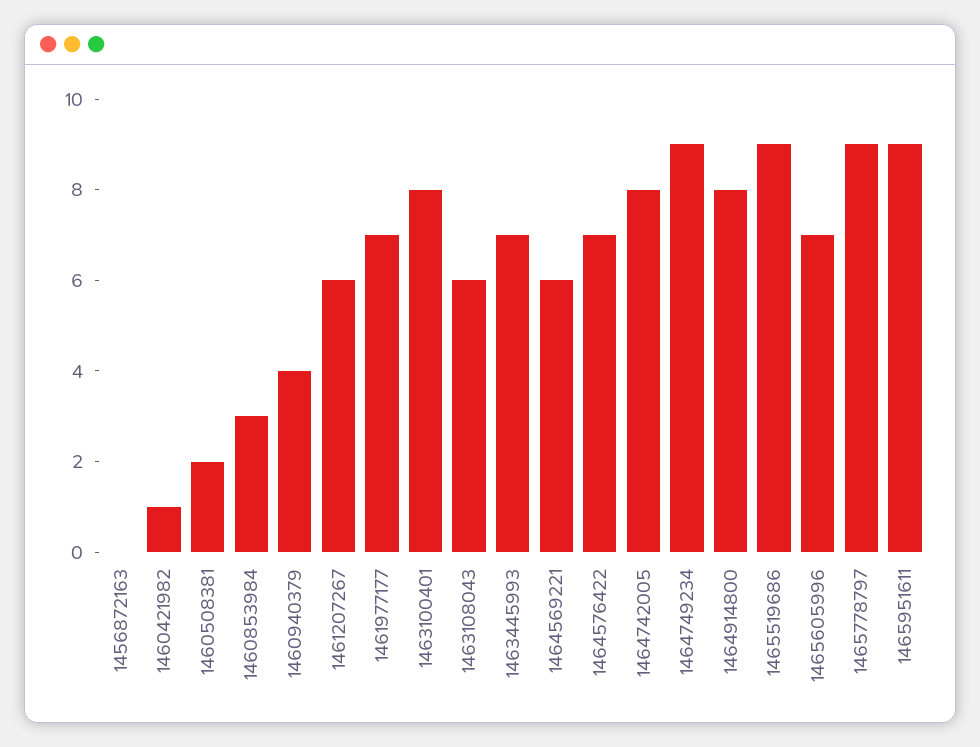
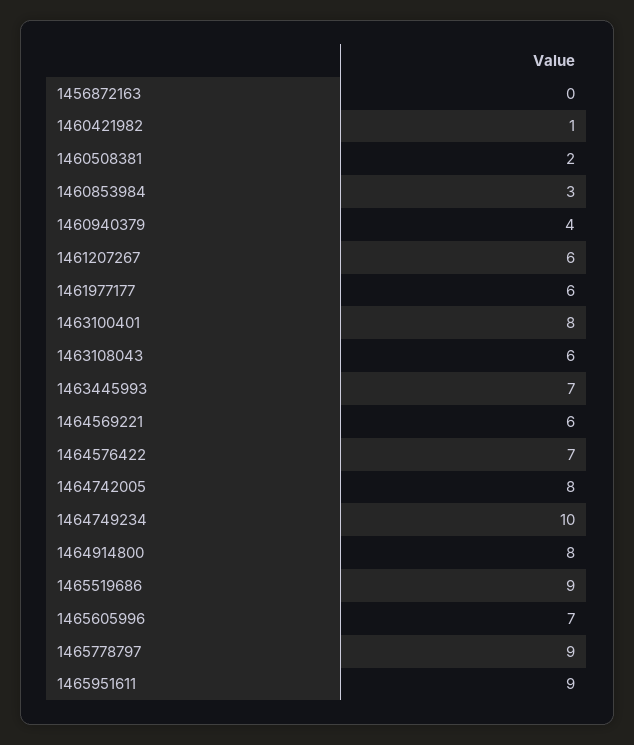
  {
    "1456872163": 0,
    "1460421982": 1,
    "1460508381": 2,
    "1460853984": 3,
    "1460940379": 4,
    "1461207267": 6,
-   "1461977177": 7,
+   "1461977177": 6,
    "1463100401": 8,
    "1463108043": 6,
    "1463445993": 7,
    "1464569221": 6,
    "1464576422": 7,
    "1464742005": 8,
-   "1464749234": 9,
+   "1464749234": 10,
    "1464914800": 8,
    "1465519686": 9,
    "1465605996": 7,
    "1465778797": 9,
    "1465951611": 9
  }

